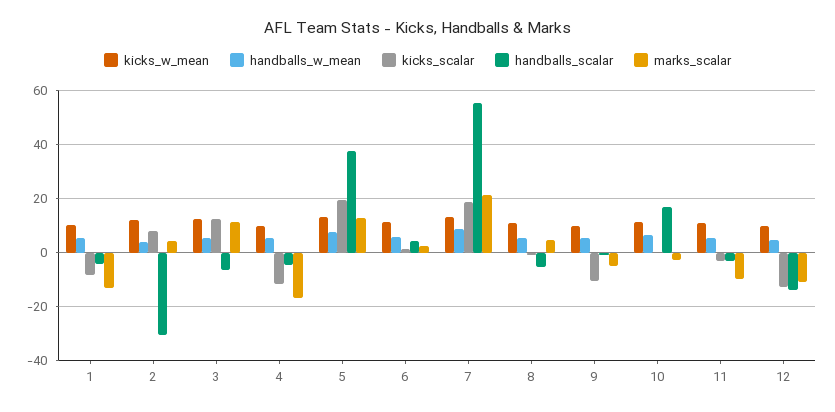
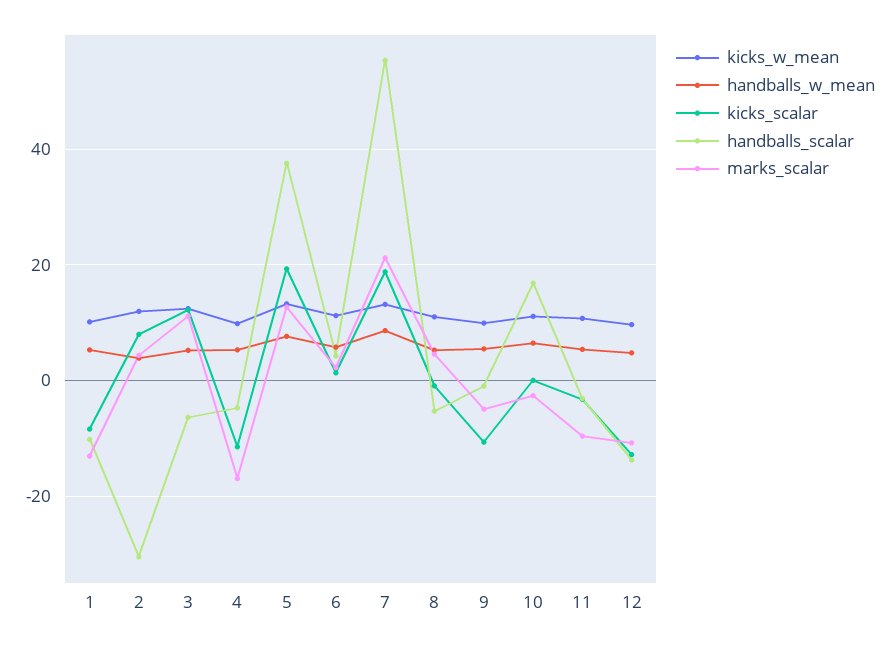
  {
    "kicks_w_mean": {
      "1": 10,
      "2": 12,
      "3": 12,
      "4": 10,
      "5": 14,
      "6": 12,
      "7": 14,
      "8": 12,
      "9": 10,
      "10": 12,
      "11": 10,
      "12": 10
    },
    "handballs_w_mean": {
      "1": 6,
      "2": 4,
      "3": 6,
      "4": 6,
      "5": 8,
      "6": 6,
      "7": 8,
      "8": 6,
      "9": 6,
      "10": 6,
      "11": 6,
      "12": 4
    },
    "kicks_scalar": {
      "1": -8,
      "2": 8,
      "3": 12,
      "4": -12,
      "5": 20,
      "6": 2,
      "7": 18,
      "8": 0,
      "9": -10,
      "10": 0,
      "11": -4,
      "12": -12
    },
    "handballs_scalar": {
-     "1": -5,
+     "1": -10,
      "2": -30,
      "3": -6,
      "4": -4,
      "5": 38,
      "6": 4,
      "7": 56,
      "8": -6,
      "9": 0,
      "10": 16,
      "11": -4,
      "12": -14
    },
    "marks_scalar": {
      "1": -14,
      "2": 4,
      "3": 12,
      "4": -16,
      "5": 12,
      "6": 2,
      "7": 22,
      "8": 4,
      "9": -4,
      "10": -2,
      "11": -10,
      "12": -10
    }
  }

